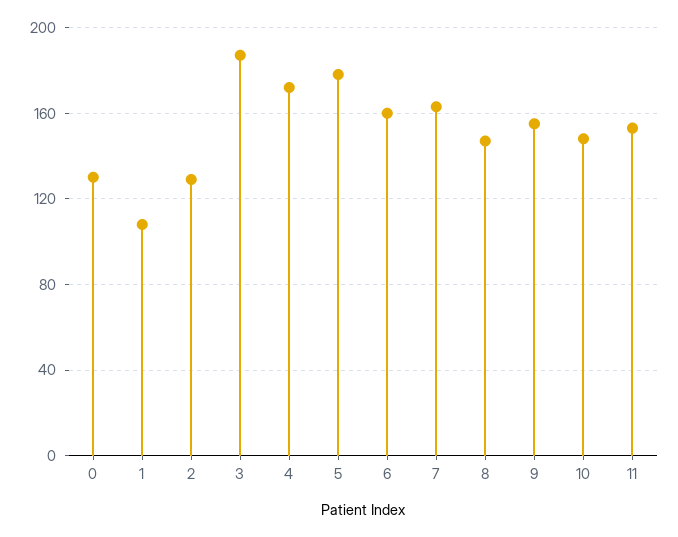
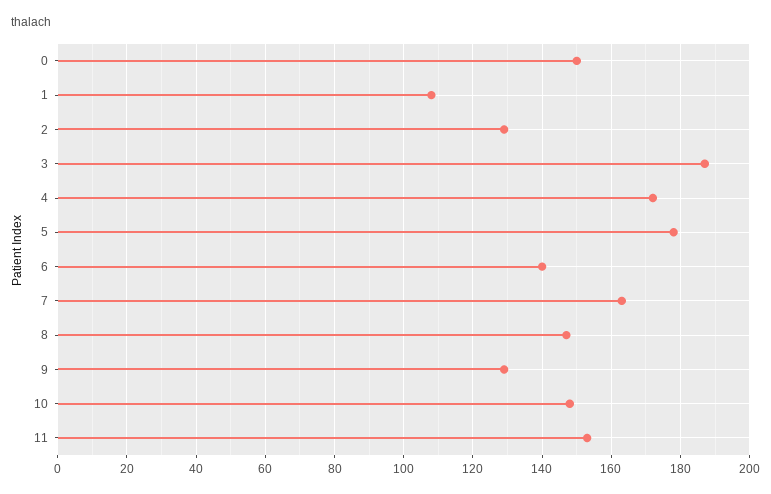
  {
-   "0": 130,
+   "0": 150,
    "1": 110,
    "2": 130,
    "3": 185,
    "4": 170,
    "5": 180,
-   "6": 160,
+   "6": 140,
    "7": 165,
    "8": 145,
-   "9": 155,
+   "9": 130,
    "10": 150,
    "11": 155
  }

